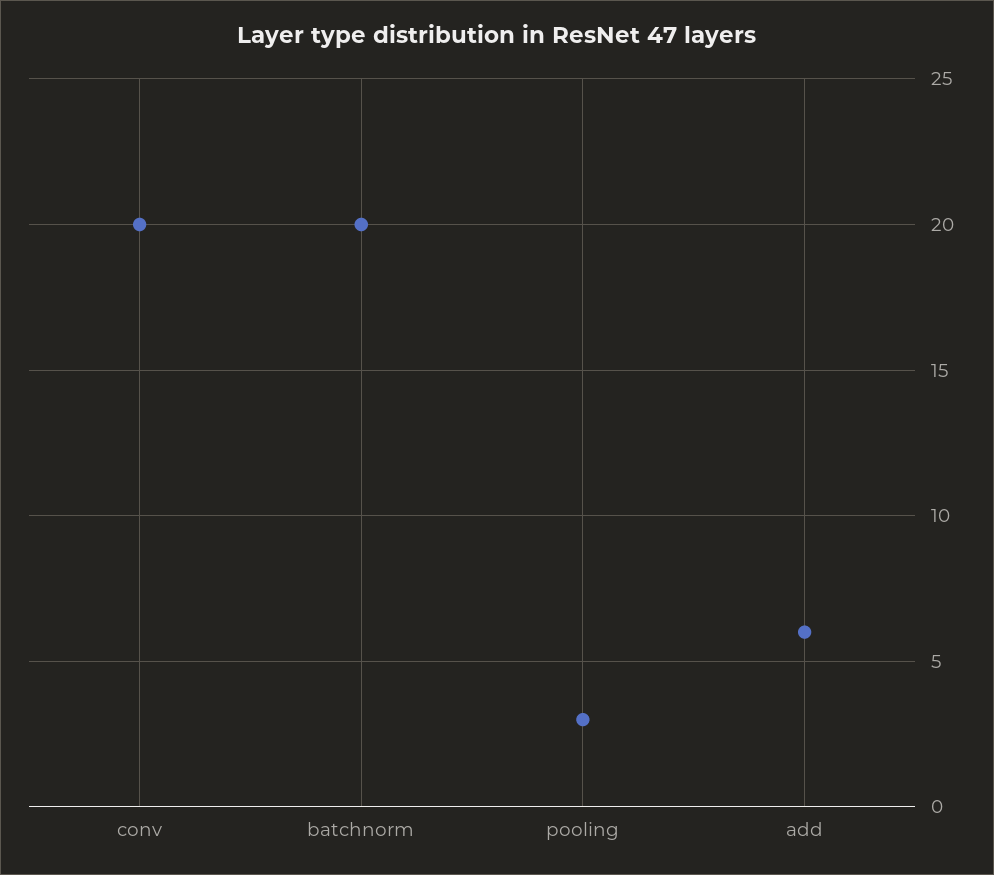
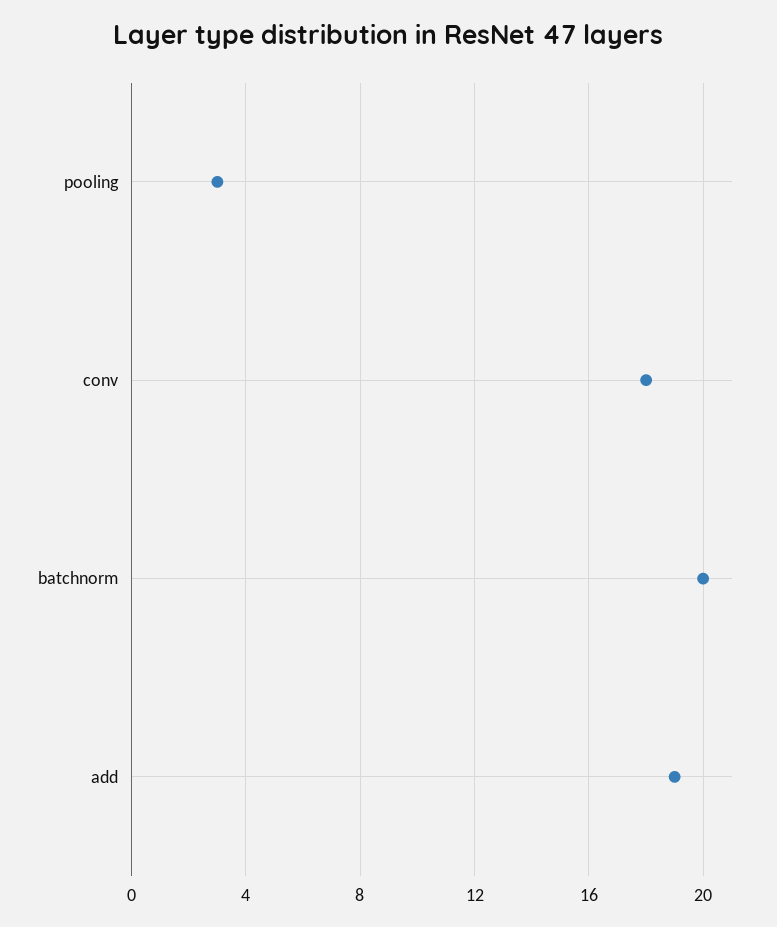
  {
-   "conv": 20,
+   "conv": 18,
    "batchnorm": 20,
    "pooling": 3,
-   "add": 6
+   "add": 19
  }

